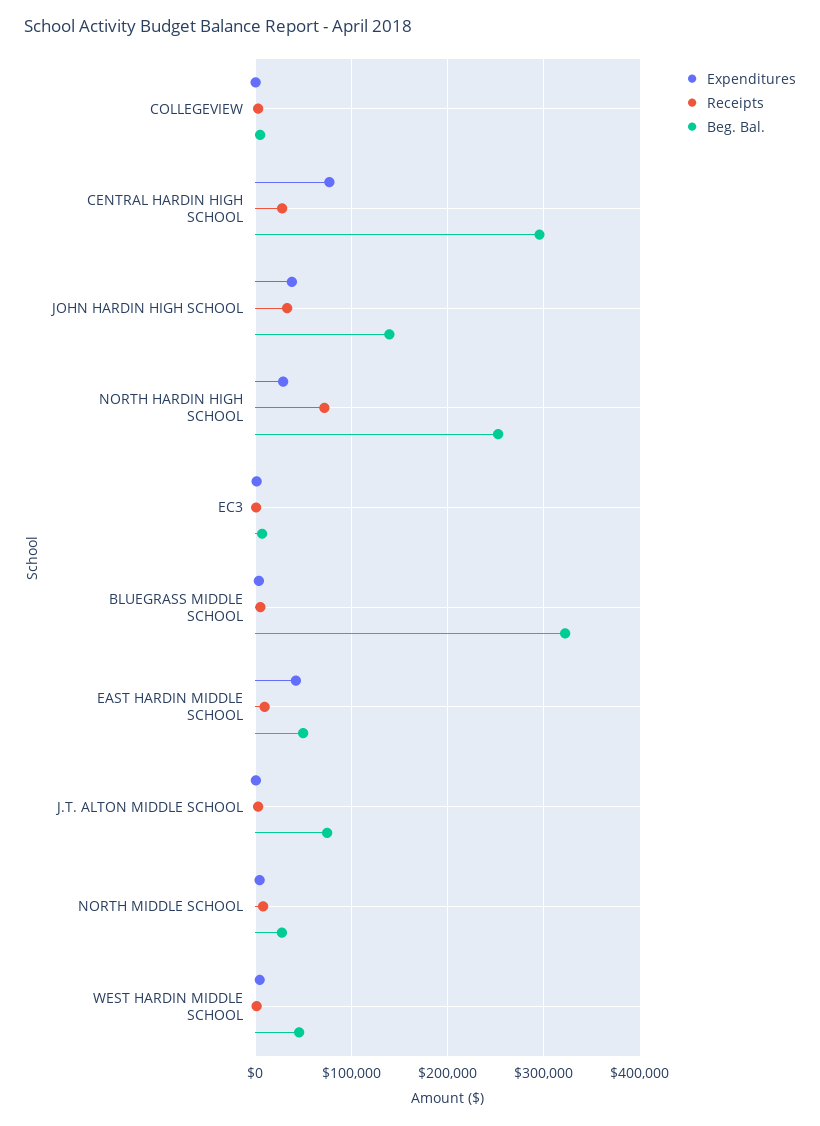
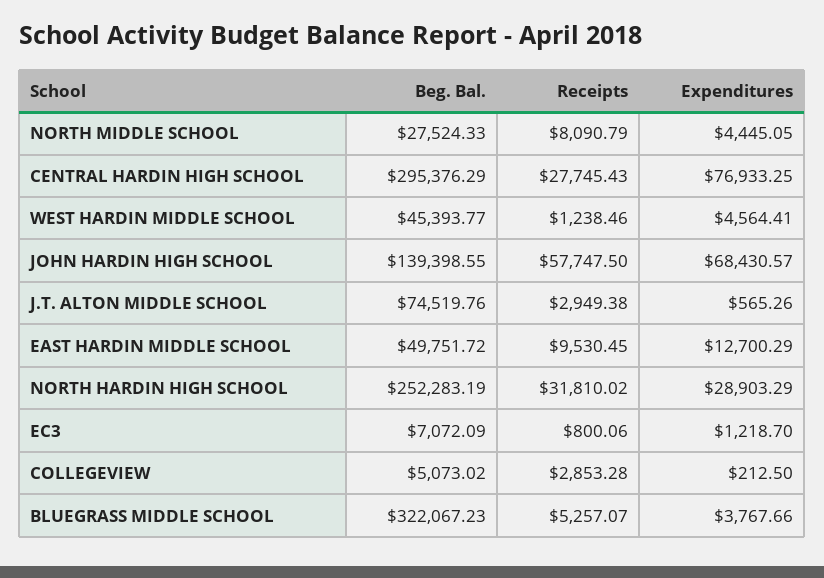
  {
    "Expenditures": {
      "COLLEGEVIEW": 212.5,
      "CENTRAL HARDIN HIGH SCHOOL": 76933.25,
-     "JOHN HARDIN HIGH SCHOOL": 40000,
+     "JOHN HARDIN HIGH SCHOOL": 68430.57,
      "NORTH HARDIN HIGH SCHOOL": 28903.29,
      "EC3": 1218.7,
      "BLUEGRASS MIDDLE SCHOOL": 3767.66,
-     "EAST HARDIN MIDDLE SCHOOL": 40000,
+     "EAST HARDIN MIDDLE SCHOOL": 12700.29,
      "J.T. ALTON MIDDLE SCHOOL": 565.26,
      "NORTH MIDDLE SCHOOL": 4445.05,
      "WEST HARDIN MIDDLE SCHOOL": 4564.41
    },
    "Receipts": {
      "COLLEGEVIEW": 2853.28,
      "CENTRAL HARDIN HIGH SCHOOL": 27745.43,
-     "JOHN HARDIN HIGH SCHOOL": 30000,
+     "JOHN HARDIN HIGH SCHOOL": 57747.5,
-     "NORTH HARDIN HIGH SCHOOL": 70000,
+     "NORTH HARDIN HIGH SCHOOL": 31810.02,
      "EC3": 800.06,
      "BLUEGRASS MIDDLE SCHOOL": 5257.07,
      "EAST HARDIN MIDDLE SCHOOL": 9530.45,
      "J.T. ALTON MIDDLE SCHOOL": 2949.38,
      "NORTH MIDDLE SCHOOL": 8090.79,
      "WEST HARDIN MIDDLE SCHOOL": 1238.46
    },
    "Beg. Bal.": {
      "COLLEGEVIEW": 5073.02,
      "CENTRAL HARDIN HIGH SCHOOL": 295376.29,
      "JOHN HARDIN HIGH SCHOOL": 139398.55,
      "NORTH HARDIN HIGH SCHOOL": 252283.19,
      "EC3": 7072.09,
      "BLUEGRASS MIDDLE SCHOOL": 322067.23,
      "EAST HARDIN MIDDLE SCHOOL": 49751.72,
      "J.T. ALTON MIDDLE SCHOOL": 74519.76,
      "NORTH MIDDLE SCHOOL": 27524.33,
      "WEST HARDIN MIDDLE SCHOOL": 45393.77
    }
  }

